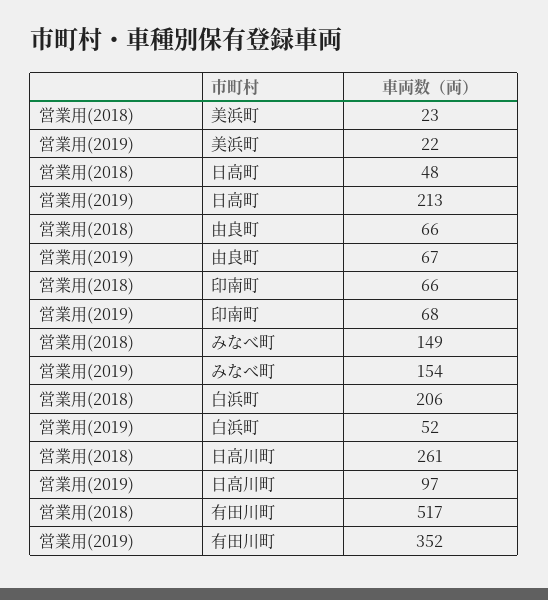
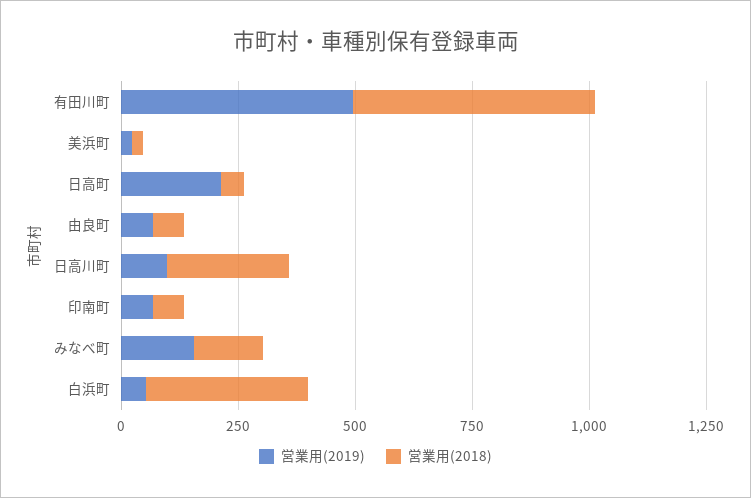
  {
    "営業用(2018)": {
      "美浜町": 23,
      "日高町": 48,
      "由良町": 66,
      "印南町": 66,
      "みなべ町": 149,
-     "白浜町": 206,
+     "白浜町": 350,
      "日高川町": 261,
      "有田川町": 517
    },
    "営業用(2019)": {
      "美浜町": 22,
      "日高町": 213,
      "由良町": 67,
      "印南町": 68,
      "みなべ町": 154,
      "白浜町": 52,
      "日高川町": 97,
-     "有田川町": 352
+     "有田川町": 500
    }
  }

